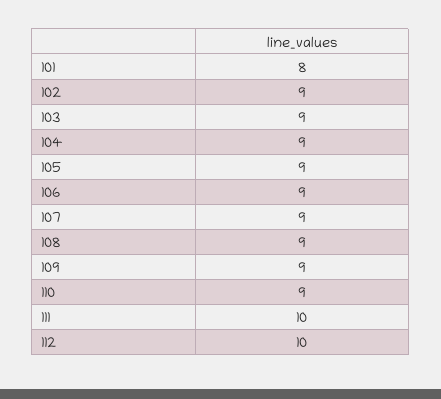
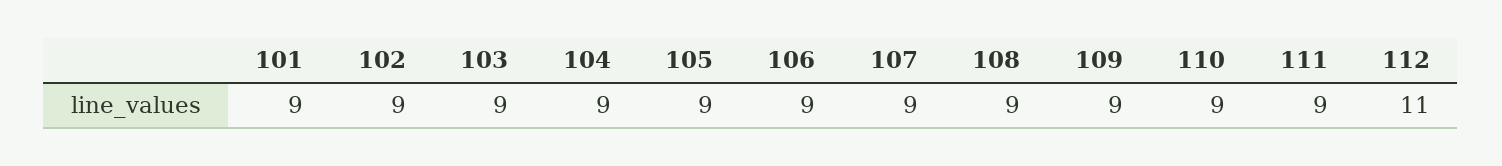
  {
-   "101": 8,
+   "101": 9,
    "102": 9,
    "103": 9,
    "104": 9,
    "105": 9,
    "106": 9,
    "107": 9,
    "108": 9,
    "109": 9,
    "110": 9,
-   "111": 10,
+   "111": 9,
-   "112": 10
+   "112": 11
  }

